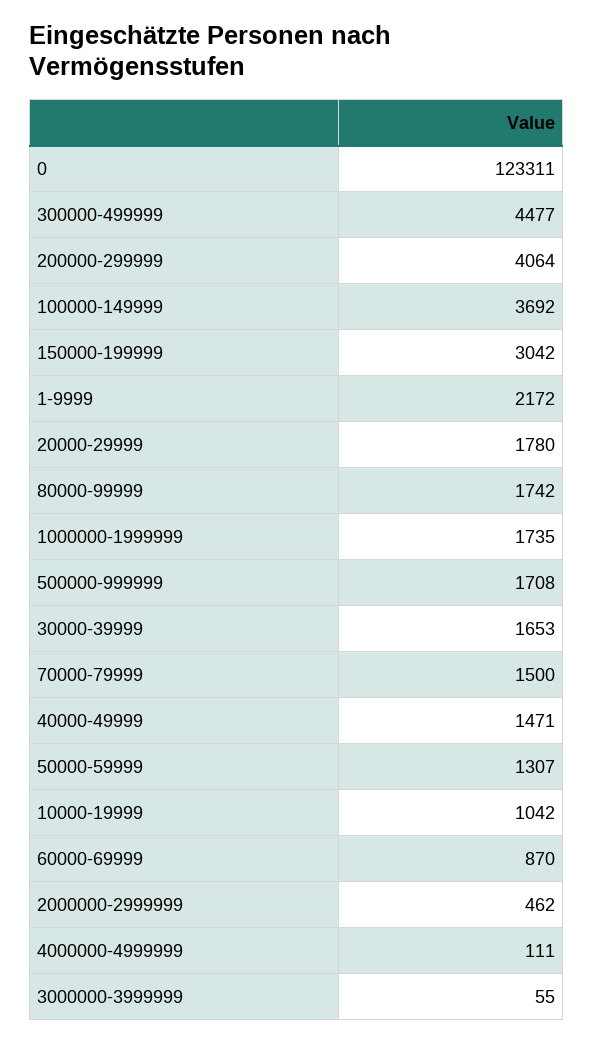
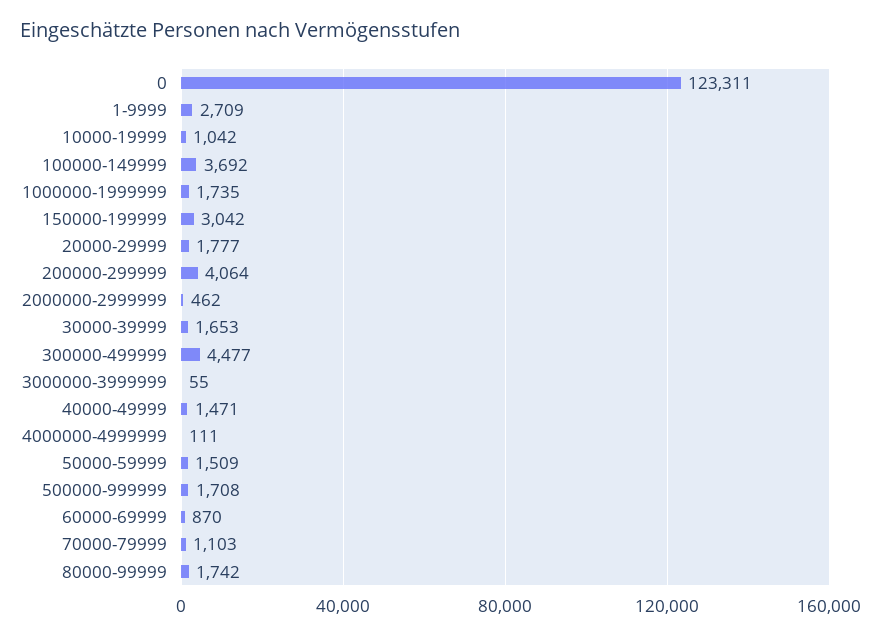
  {
    "0": 123311,
    "300000-499999": 4477,
    "200000-299999": 4064,
    "100000-149999": 3692,
    "150000-199999": 3042,
-   "1-9999": 2172,
+   "1-9999": 2709,
-   "20000-29999": 1780,
+   "20000-29999": 1777,
    "80000-99999": 1742,
    "1000000-1999999": 1735,
    "500000-999999": 1708,
    "30000-39999": 1653,
-   "70000-79999": 1500,
+   "70000-79999": 1103,
    "40000-49999": 1471,
-   "50000-59999": 1307,
+   "50000-59999": 1509,
    "10000-19999": 1042,
    "60000-69999": 870,
    "2000000-2999999": 462,
    "4000000-4999999": 111,
    "3000000-3999999": 55
  }

